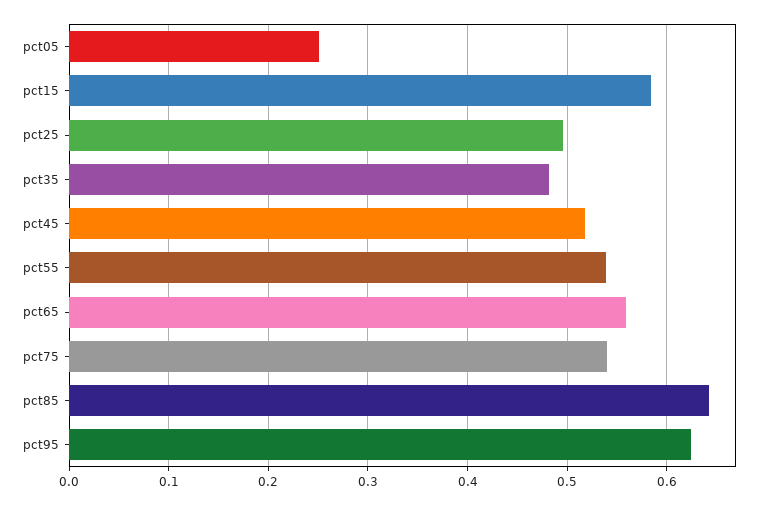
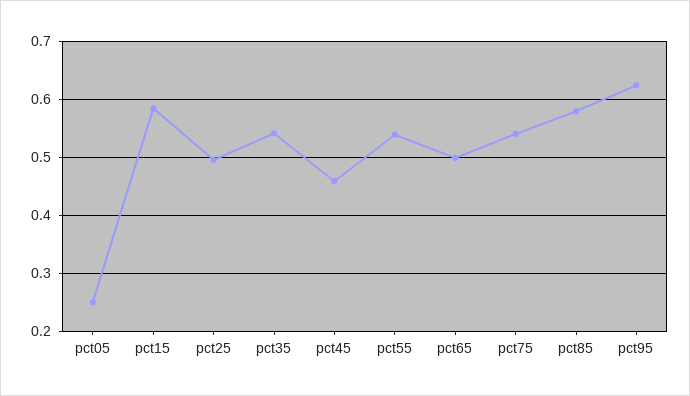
  {
    "pct05": 0.25,
    "pct15": 0.58,
    "pct25": 0.5,
-   "pct35": 0.48,
+   "pct35": 0.54,
-   "pct45": 0.52,
+   "pct45": 0.46,
    "pct55": 0.54,
-   "pct65": 0.56,
+   "pct65": 0.5,
    "pct75": 0.54,
-   "pct85": 0.64,
+   "pct85": 0.58,
    "pct95": 0.62
  }

